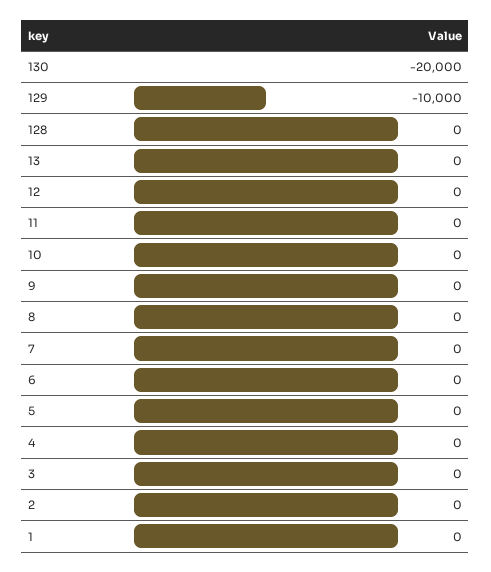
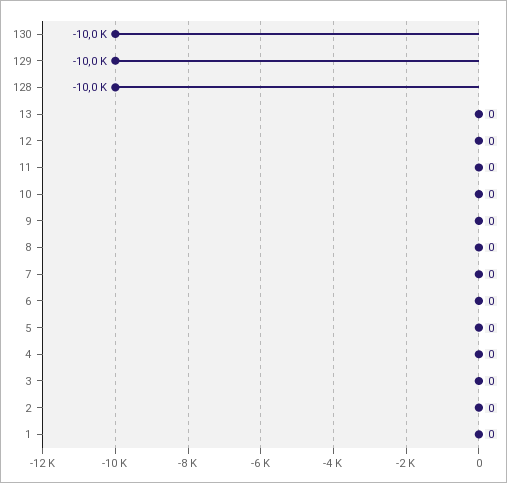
  {
-   "130": -20000,
+   "130": -10000,
    "129": -10000,
-   "128": 0,
+   "128": -10000,
    "13": 0,
    "12": 0,
    "11": 0,
    "10": 0,
    "9": 0,
    "8": 0,
    "7": 0,
    "6": 0,
    "5": 0,
    "4": 0,
    "3": 0,
    "2": 0,
    "1": 0
  }

